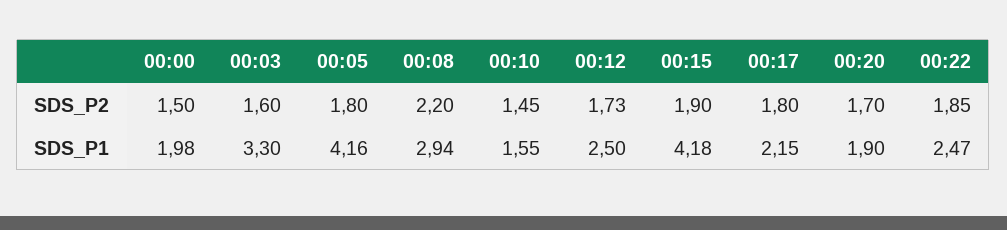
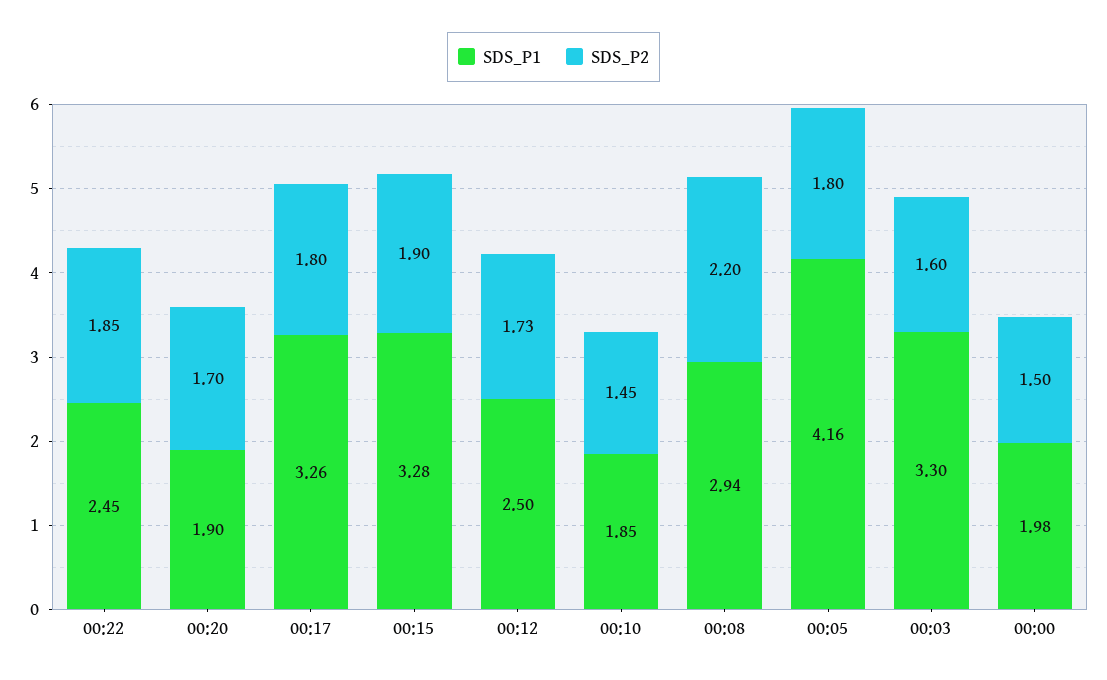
  {
    "SDS_P2": {
      "00:00": 1.5,
      "00:03": 1.6,
      "00:05": 1.8,
      "00:08": 2.2,
      "00:10": 1.45,
      "00:12": 1.73,
      "00:15": 1.9,
      "00:17": 1.8,
      "00:20": 1.7,
      "00:22": 1.85
    },
    "SDS_P1": {
      "00:00": 1.98,
      "00:03": 3.3,
      "00:05": 4.16,
      "00:08": 2.94,
-     "00:10": 1.55,
+     "00:10": 1.85,
      "00:12": 2.5,
-     "00:15": 4.18,
+     "00:15": 3.28,
-     "00:17": 2.15,
+     "00:17": 3.26,
      "00:20": 1.9,
-     "00:22": 2.47
+     "00:22": 2.45
    }
  }

